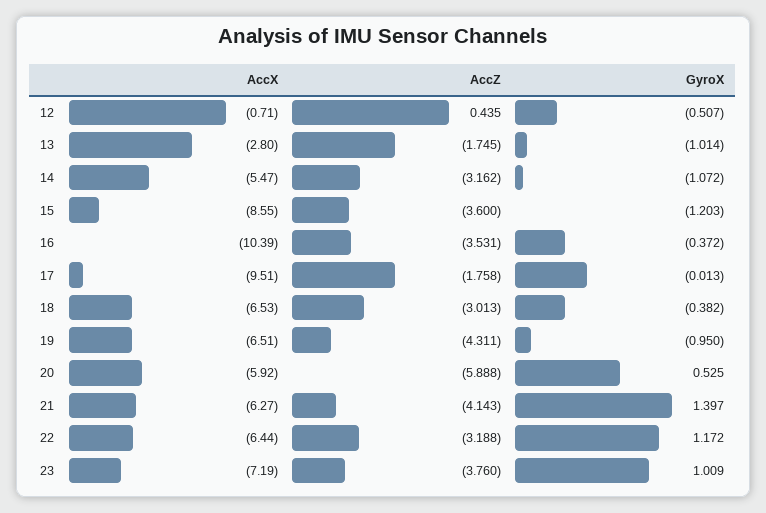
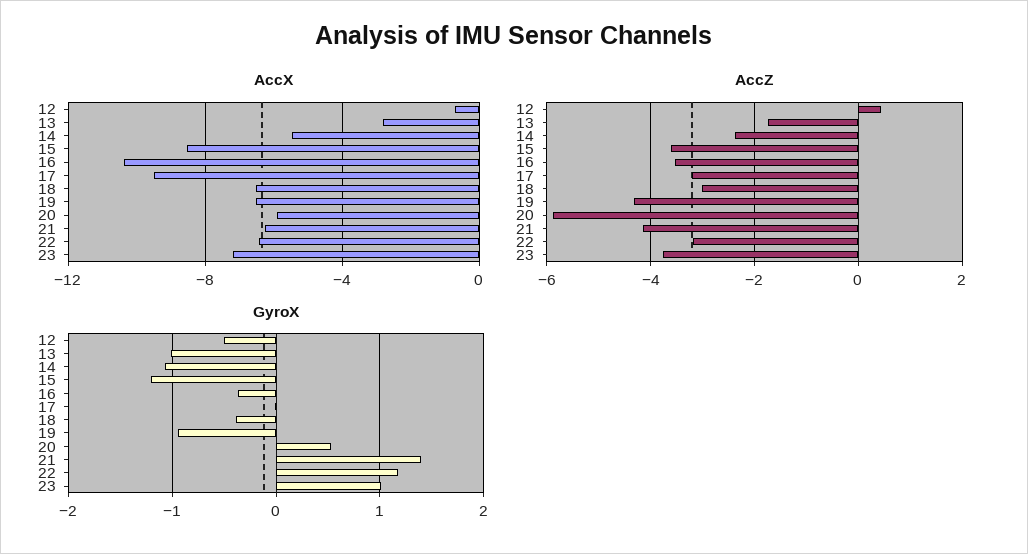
  {
    "AccX": {
      "12": -0.71,
      "13": -2.8,
      "14": -5.47,
      "15": -8.55,
      "16": -10.39,
      "17": -9.51,
      "18": -6.53,
      "19": -6.51,
      "20": -5.92,
      "21": -6.27,
      "22": -6.44,
      "23": -7.19
    },
    "AccZ": {
      "12": 0.435,
      "13": -1.745,
-     "14": -3.162,
+     "14": -2.4,
      "15": -3.6,
      "16": -3.531,
-     "17": -1.758,
+     "17": -3.2,
      "18": -3.013,
      "19": -4.311,
      "20": -5.888,
      "21": -4.143,
      "22": -3.188,
      "23": -3.76
    },
    "GyroX": {
      "12": -0.507,
      "13": -1.014,
      "14": -1.072,
      "15": -1.203,
      "16": -0.372,
      "17": -0.013,
      "18": -0.382,
      "19": -0.95,
      "20": 0.525,
      "21": 1.397,
      "22": 1.172,
      "23": 1.009
    }
  }

